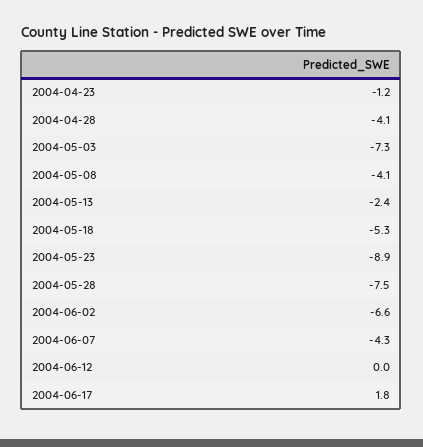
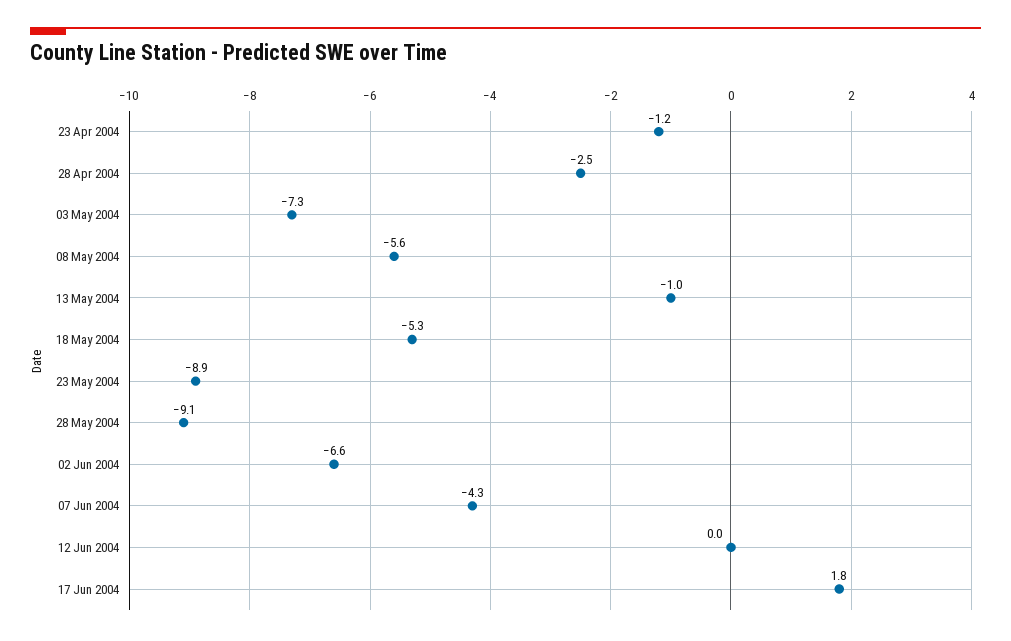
  {
    "2004-04-23": -1.2,
-   "2004-04-28": -4.1,
+   "2004-04-28": -2.5,
    "2004-05-03": -7.3,
-   "2004-05-08": -4.1,
+   "2004-05-08": -5.6,
-   "2004-05-13": -2.4,
+   "2004-05-13": -1,
    "2004-05-18": -5.3,
    "2004-05-23": -8.9,
-   "2004-05-28": -7.5,
+   "2004-05-28": -9.1,
    "2004-06-02": -6.6,
    "2004-06-07": -4.3,
    "2004-06-12": 0,
    "2004-06-17": 1.8
  }

